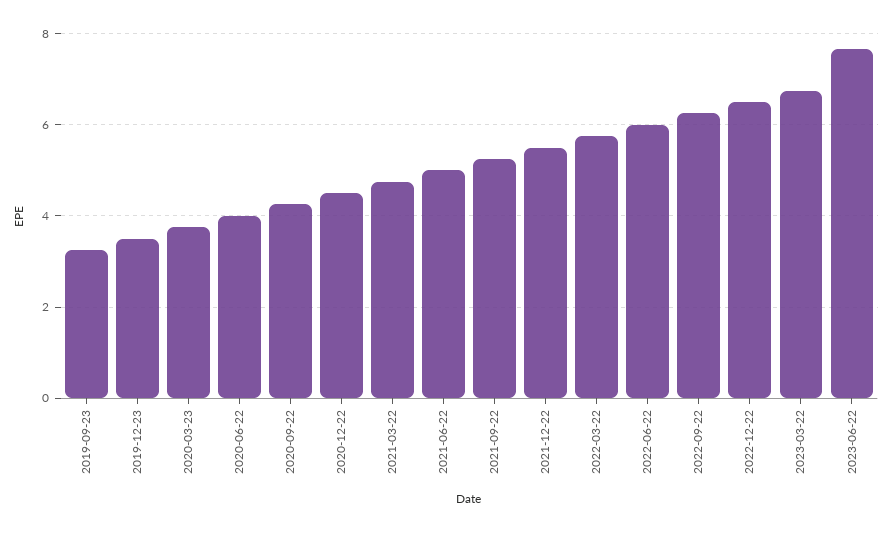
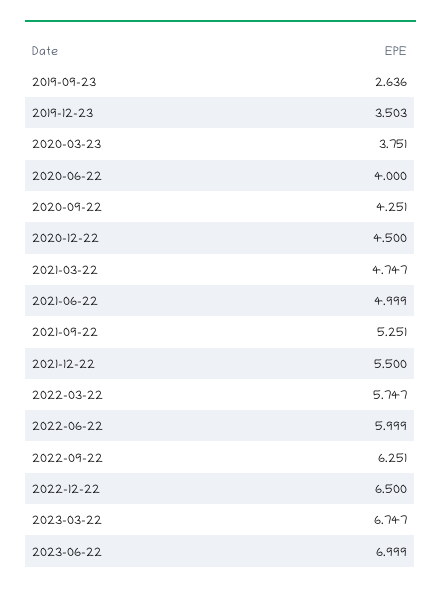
  {
-   "2019-09-23": 3.2,
+   "2019-09-23": 2.636,
    "2019-12-23": 3.503,
    "2020-03-23": 3.751,
    "2020-06-22": 4,
    "2020-09-22": 4.251,
    "2020-12-22": 4.5,
    "2021-03-22": 4.747,
    "2021-06-22": 4.999,
    "2021-09-22": 5.251,
    "2021-12-22": 5.5,
    "2022-03-22": 5.747,
    "2022-06-22": 5.999,
    "2022-09-22": 6.251,
    "2022-12-22": 6.5,
    "2023-03-22": 6.747,
-   "2023-06-22": 7.6
+   "2023-06-22": 6.999
  }

